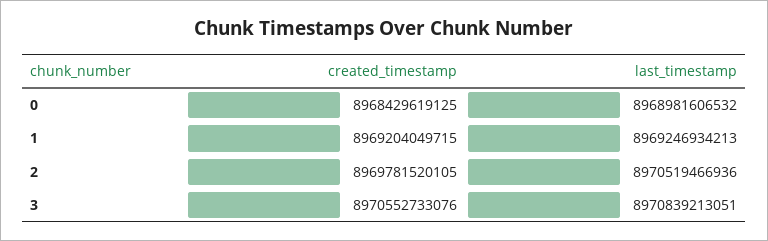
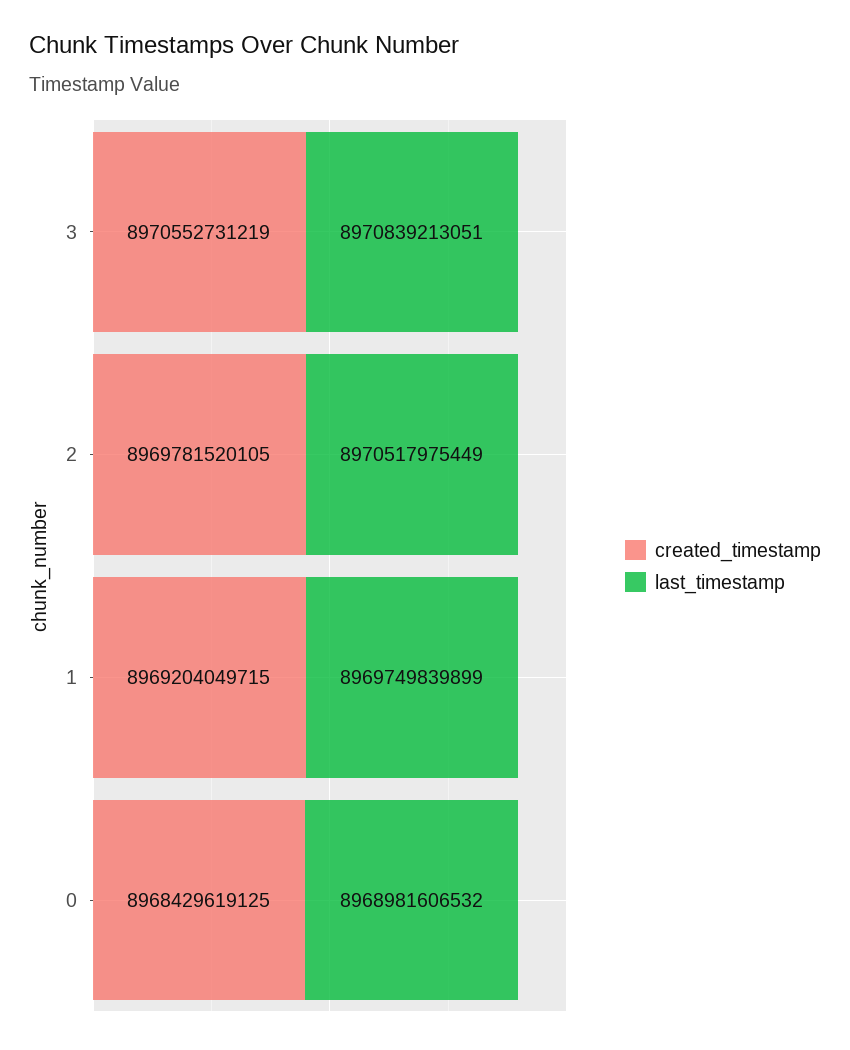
  {
    "created_timestamp": {
      "0": 8968429619125,
      "1": 8969204049715,
      "2": 8969781520105,
-     "3": 8970552733076
+     "3": 8970552731219
    },
    "last_timestamp": {
      "0": 8968981606532,
-     "1": 8969246934213,
+     "1": 8969749839899,
-     "2": 8970519466936,
+     "2": 8970517975449,
      "3": 8970839213051
    }
  }

